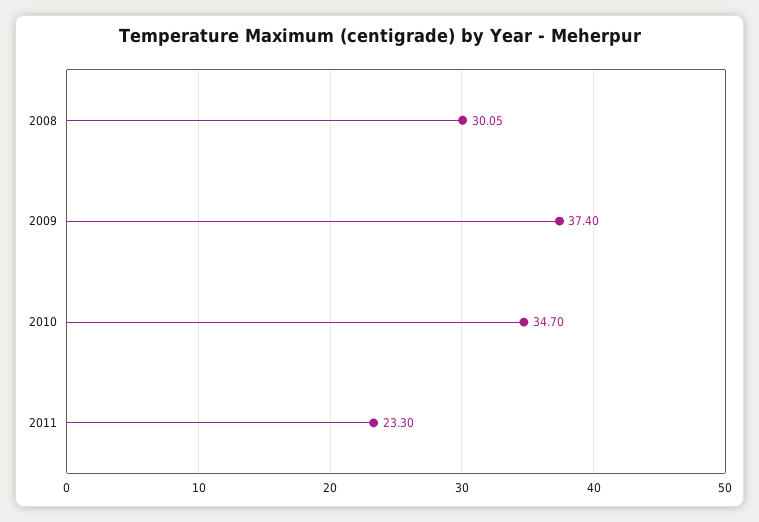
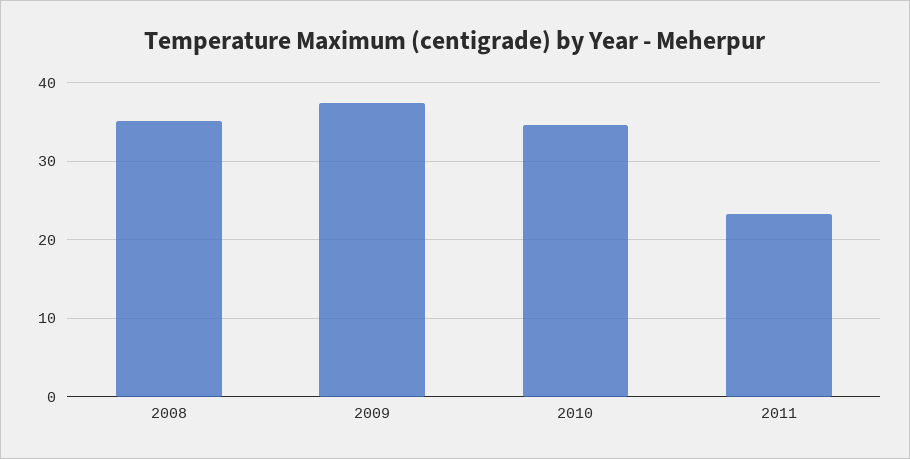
  {
-   "2008": 30.05,
+   "2008": 35,
    "2009": 37.4,
    "2010": 34.7,
    "2011": 23.3
  }

